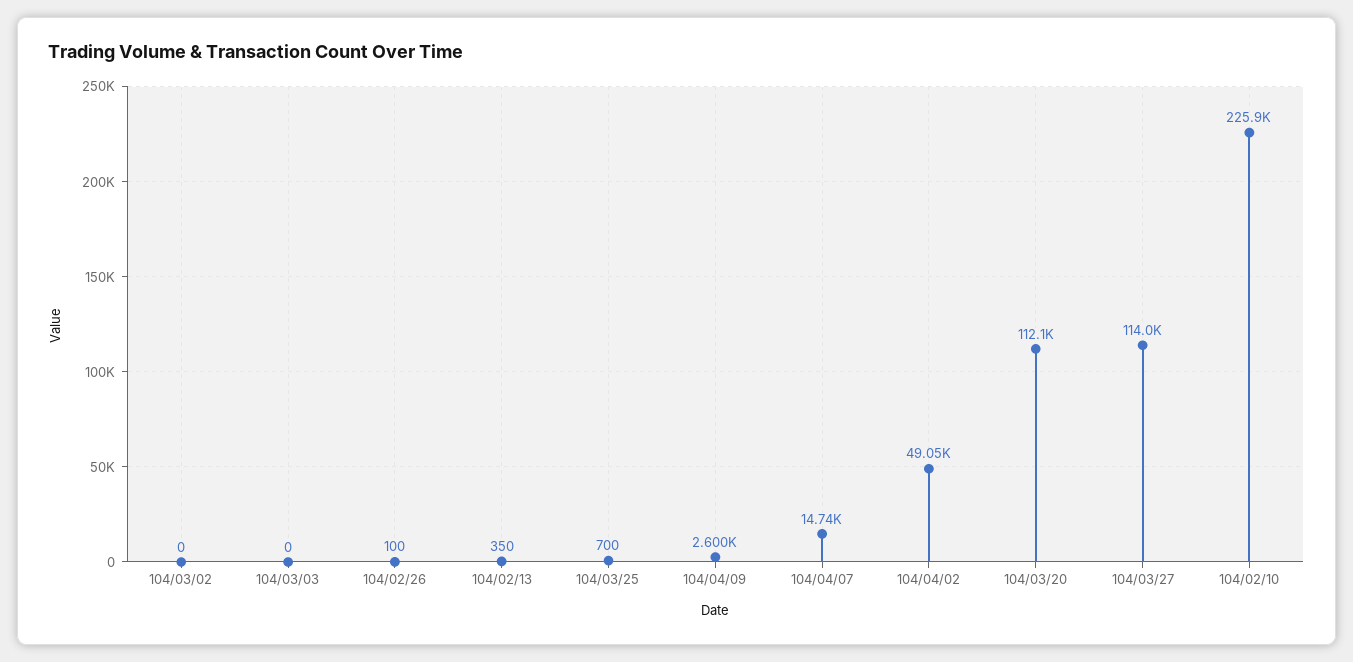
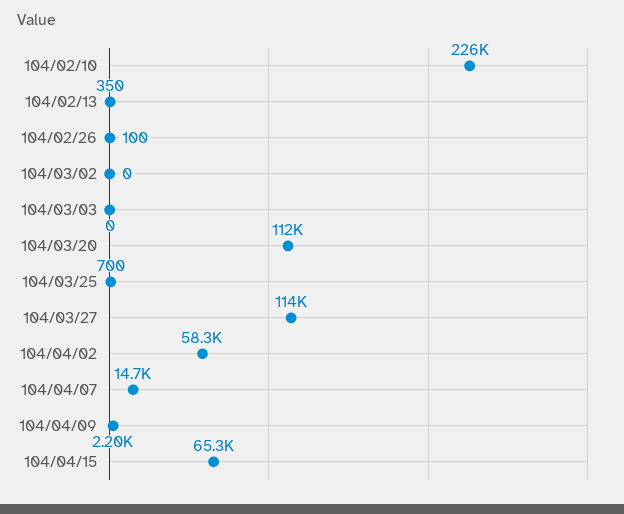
  {
    "104/03/02": 0,
    "104/03/03": 0,
    "104/02/26": 100,
    "104/02/13": 350,
    "104/03/25": 700,
-   "104/04/09": 2600,
+   "104/04/09": 2200,
    "104/04/07": 14740,
-   "104/04/02": 49050,
+   "104/04/02": 58300,
    "104/03/20": 112100,
    "104/03/27": 114000,
-   "104/02/10": 225900
+   "104/02/10": 225900,
+   "104/04/15": 65300
  }

